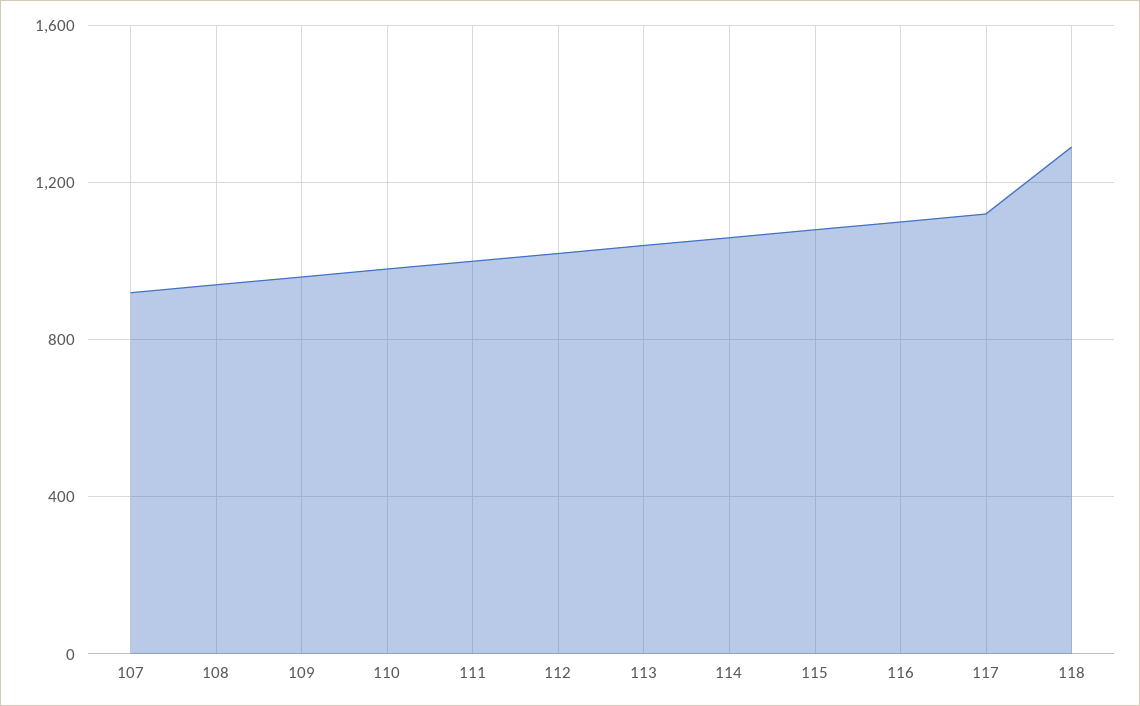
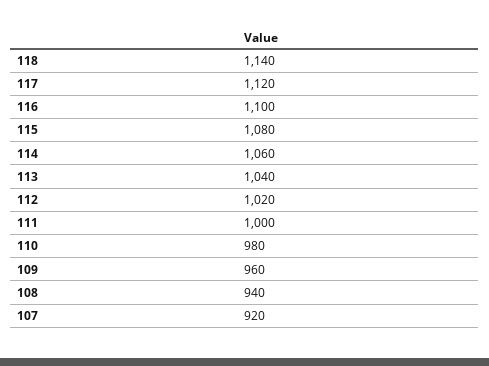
  {
    "107": 920,
    "108": 940,
    "109": 960,
    "110": 980,
    "111": 1000,
    "112": 1020,
    "113": 1040,
    "114": 1060,
    "115": 1080,
    "116": 1100,
    "117": 1120,
-   "118": 1300
+   "118": 1140
  }

